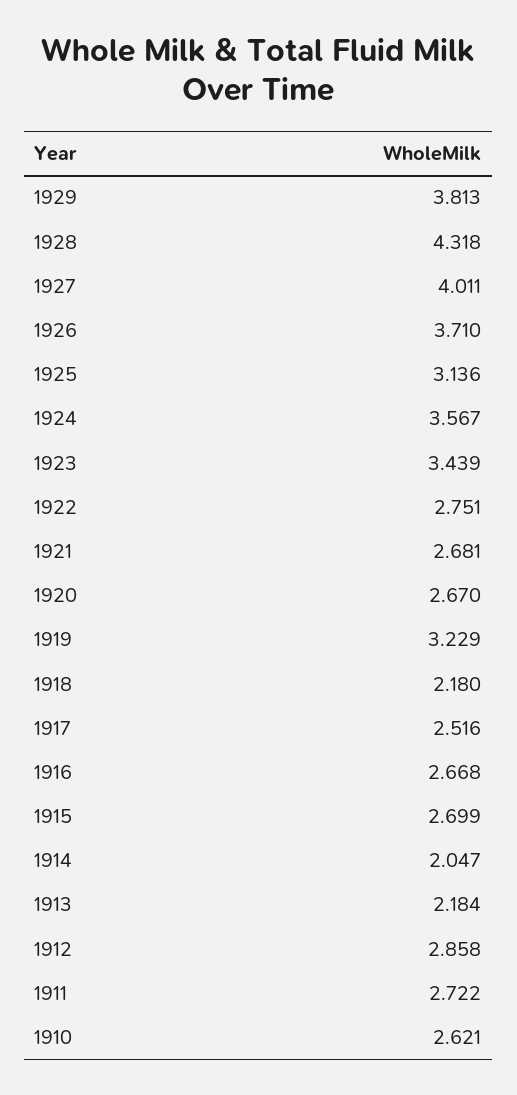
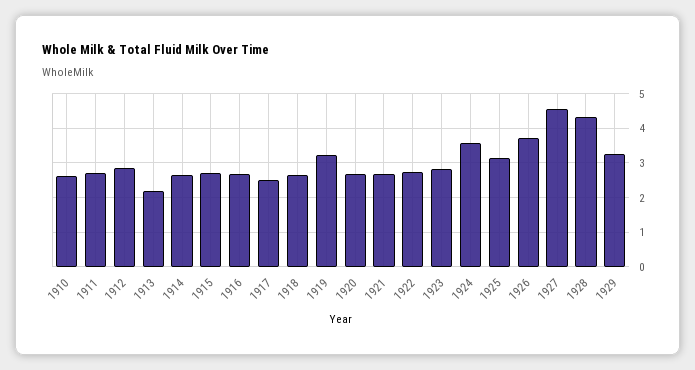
  {
-   "1929": 3.813,
+   "1929": 3.2,
    "1928": 4.318,
-   "1927": 4.011,
+   "1927": 4.6,
    "1926": 3.71,
    "1925": 3.136,
    "1924": 3.567,
-   "1923": 3.439,
+   "1923": 2.8,
    "1922": 2.751,
    "1921": 2.681,
    "1920": 2.67,
    "1919": 3.229,
-   "1918": 2.18,
+   "1918": 2.6,
    "1917": 2.516,
    "1916": 2.668,
    "1915": 2.699,
-   "1914": 2.047,
+   "1914": 2.6,
    "1913": 2.184,
    "1912": 2.858,
    "1911": 2.722,
    "1910": 2.621
  }

